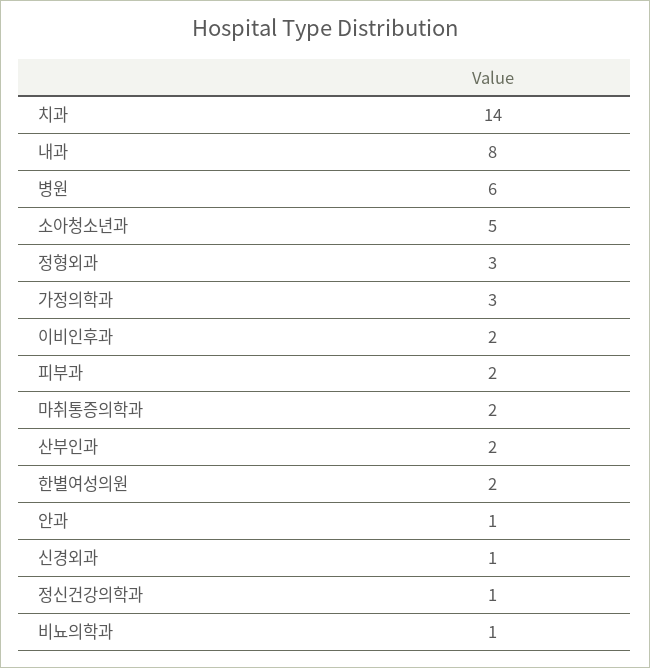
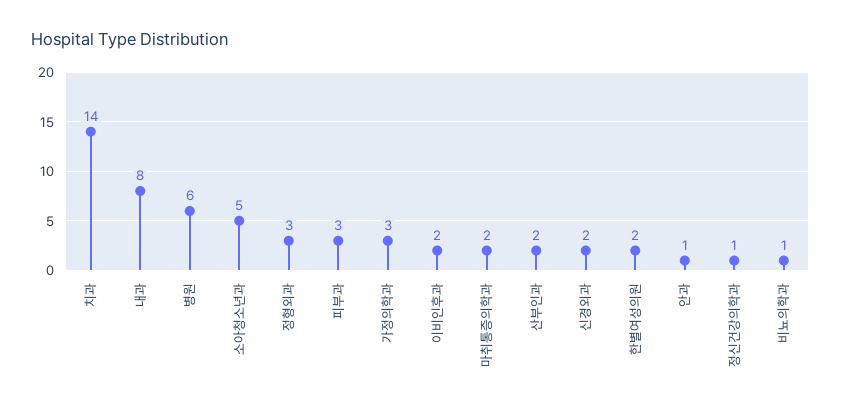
  {
    "치과": 14,
    "내과": 8,
    "병원": 6,
    "소아청소년과": 5,
    "정형외과": 3,
    "가정의학과": 3,
    "이비인후과": 2,
-   "피부과": 2,
+   "피부과": 3,
    "마취통증의학과": 2,
    "산부인과": 2,
    "한별여성의원": 2,
    "안과": 1,
-   "신경외과": 1,
+   "신경외과": 2,
    "정신건강의학과": 1,
    "비뇨의학과": 1
  }

